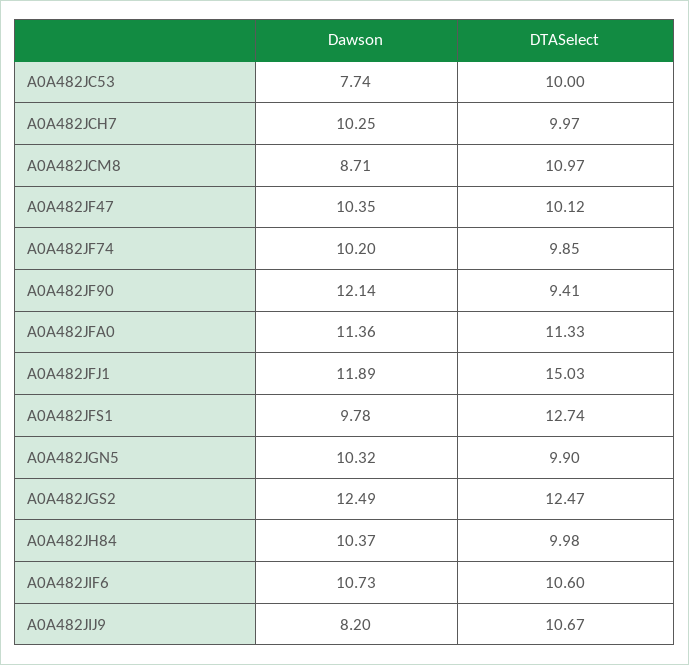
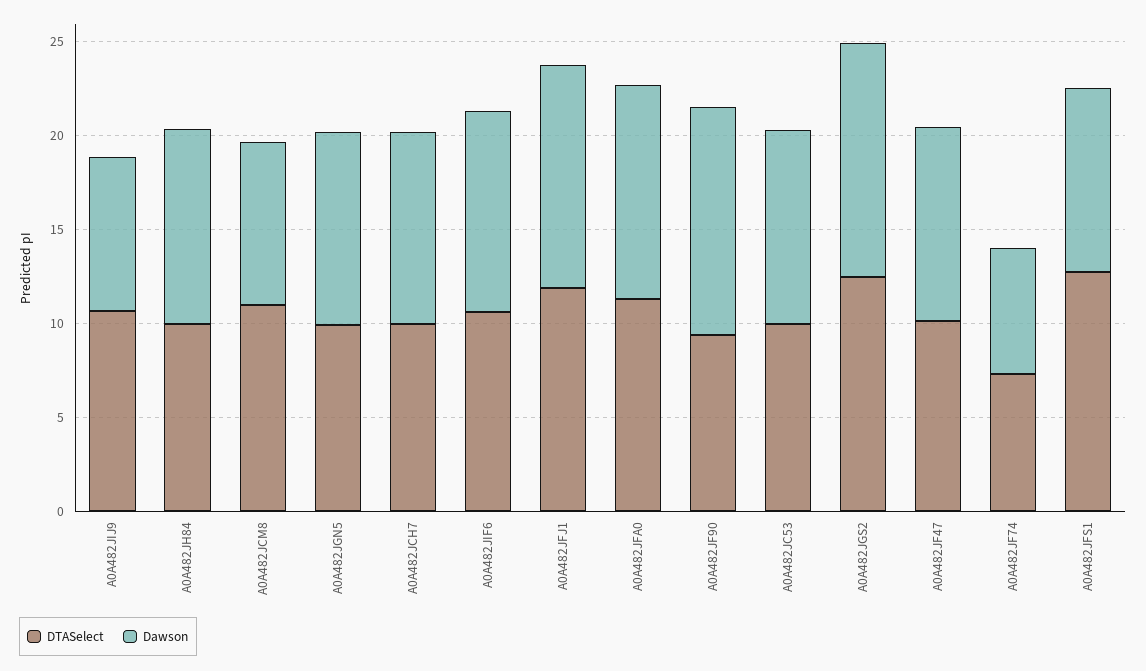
  {
    "Dawson": {
-     "A0A482JC53": 7.74,
+     "A0A482JC53": 10,
      "A0A482JCH7": 10.25,
      "A0A482JCM8": 8.71,
      "A0A482JF47": 10.35,
-     "A0A482JF74": 10.2,
+     "A0A482JF74": 7,
      "A0A482JF90": 12.14,
      "A0A482JFA0": 11.36,
      "A0A482JFJ1": 11.89,
      "A0A482JFS1": 9.78,
      "A0A482JGN5": 10.32,
      "A0A482JGS2": 12.49,
      "A0A482JH84": 10.37,
      "A0A482JIF6": 10.73,
      "A0A482JIJ9": 8.2
    },
    "DTASelect": {
      "A0A482JC53": 10,
      "A0A482JCH7": 9.97,
      "A0A482JCM8": 10.97,
      "A0A482JF47": 10.12,
-     "A0A482JF74": 9.85,
+     "A0A482JF74": 7,
      "A0A482JF90": 9.41,
      "A0A482JFA0": 11.33,
-     "A0A482JFJ1": 15.03,
+     "A0A482JFJ1": 12,
      "A0A482JFS1": 12.74,
      "A0A482JGN5": 9.9,
      "A0A482JGS2": 12.47,
      "A0A482JH84": 9.98,
      "A0A482JIF6": 10.6,
      "A0A482JIJ9": 10.67
    }
  }

